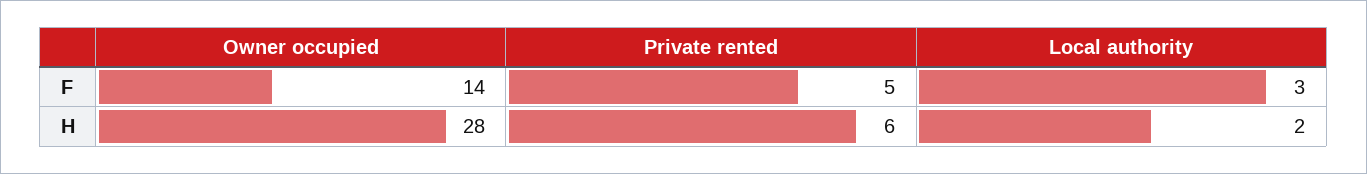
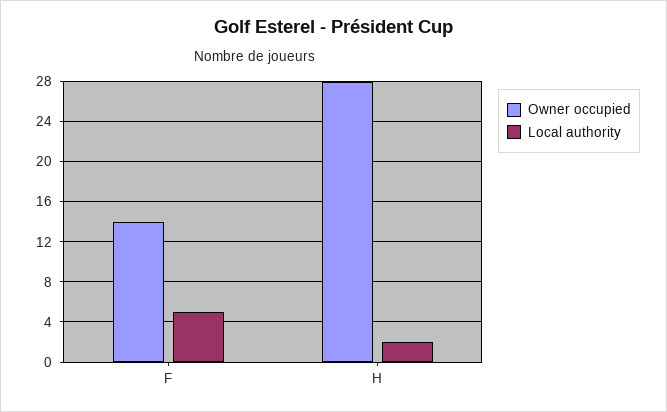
  {
    "Owner occupied": {
      "F": 14,
      "H": 28
    },
-   "Private rented": {
-     "F": 5,
-     "H": 6
-   },
    "Local authority": {
-     "F": 3,
+     "F": 5,
      "H": 2
    }
  }

